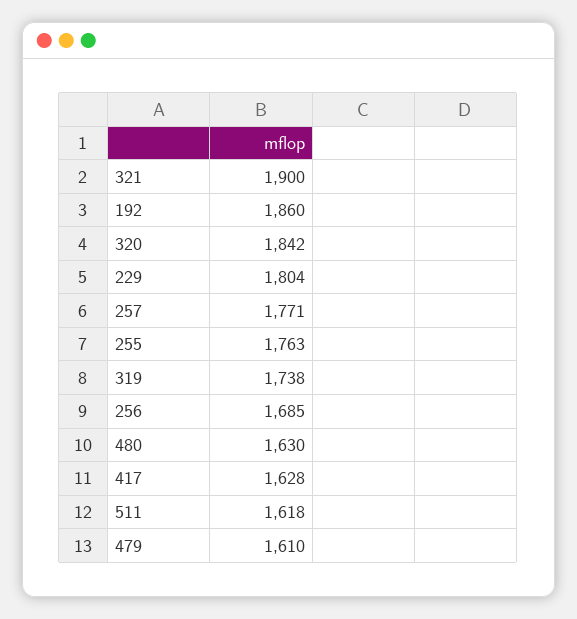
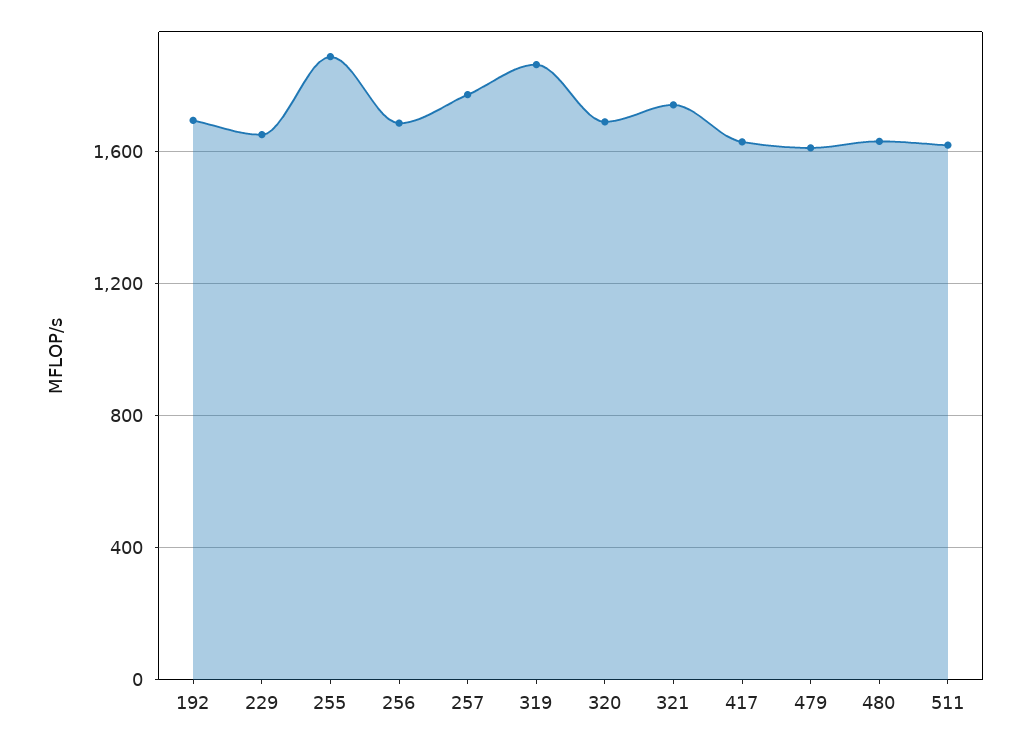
  {
-   "321": 1900,
+   "321": 1750,
-   "192": 1860,
+   "192": 1700,
-   "320": 1842,
+   "320": 1700,
-   "229": 1804,
+   "229": 1650,
    "257": 1771,
-   "255": 1763,
+   "255": 1900,
-   "319": 1738,
+   "319": 1850,
    "256": 1685,
    "480": 1630,
    "417": 1628,
    "511": 1618,
    "479": 1610
  }

